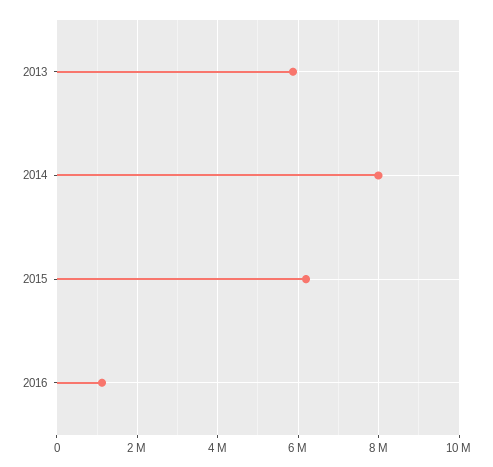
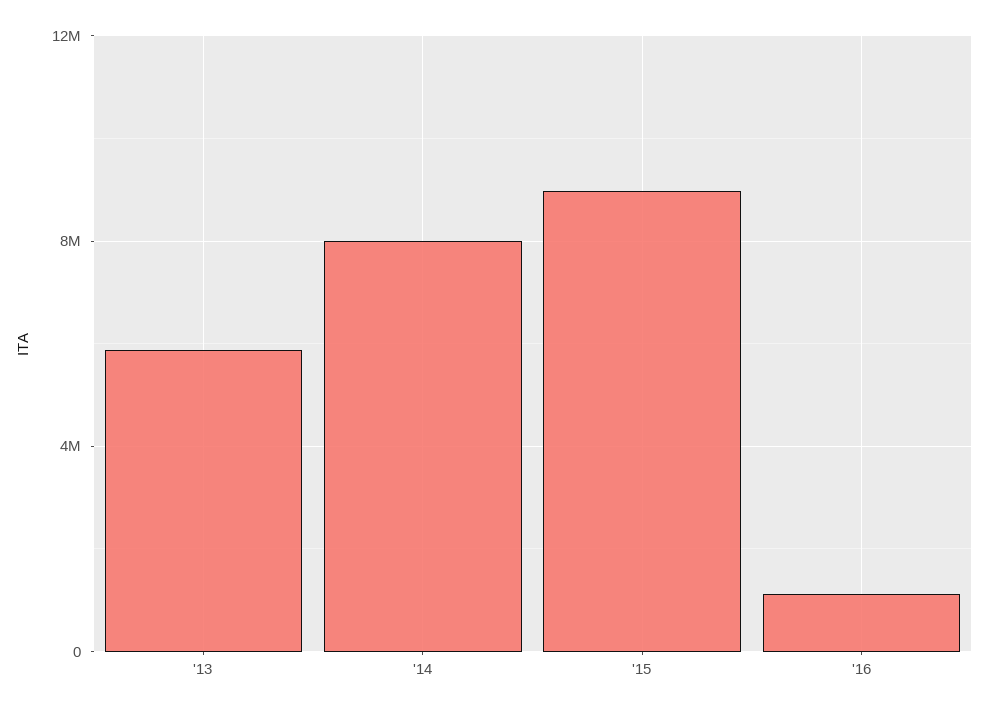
  {
    "2013": 5800000,
    "2014": 8000000,
-   "2015": 6200000,
+   "2015": 9000000,
    "2016": 1200000
  }

